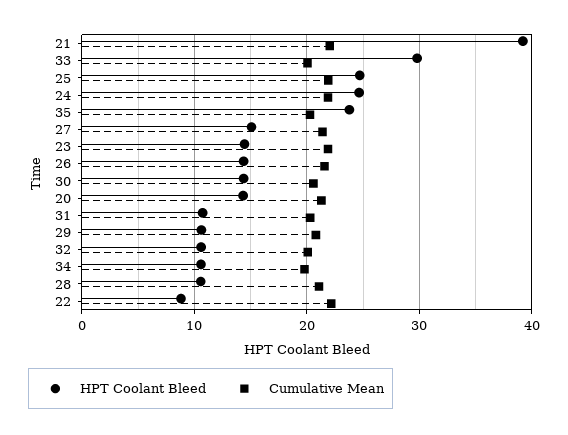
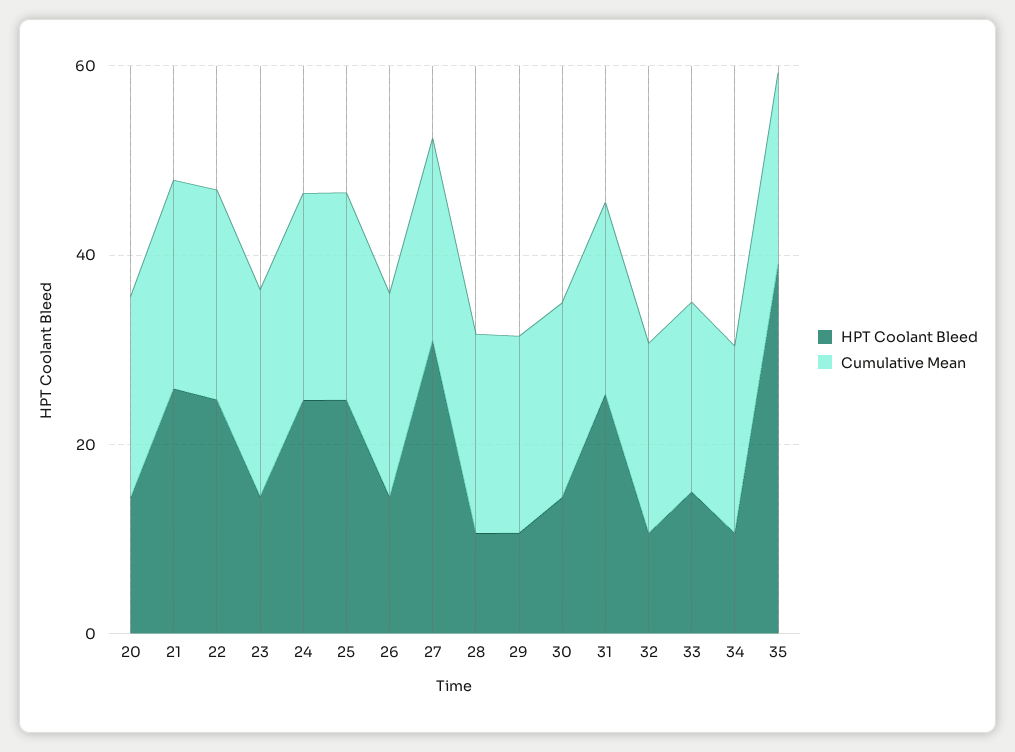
  {
    "HPT Coolant Bleed": {
-     "21": 39,
+     "21": 25,
-     "33": 30,
+     "33": 15,
      "25": 25,
      "24": 25,
-     "35": 24,
+     "35": 40,
-     "27": 15,
+     "27": 30,
      "23": 14,
      "26": 14,
      "30": 14,
      "20": 14,
-     "31": 11,
+     "31": 25,
      "29": 11,
      "32": 11,
      "34": 11,
      "28": 11,
-     "22": 9
+     "22": 25
    },
    "Cumulative Mean": {
      "21": 22,
      "33": 20,
      "25": 22,
      "24": 22,
      "35": 20,
      "27": 21,
      "23": 22,
      "26": 22,
      "30": 21,
      "20": 21,
      "31": 20,
      "29": 21,
      "32": 20,
      "34": 20,
      "28": 21,
      "22": 22
    }
  }

